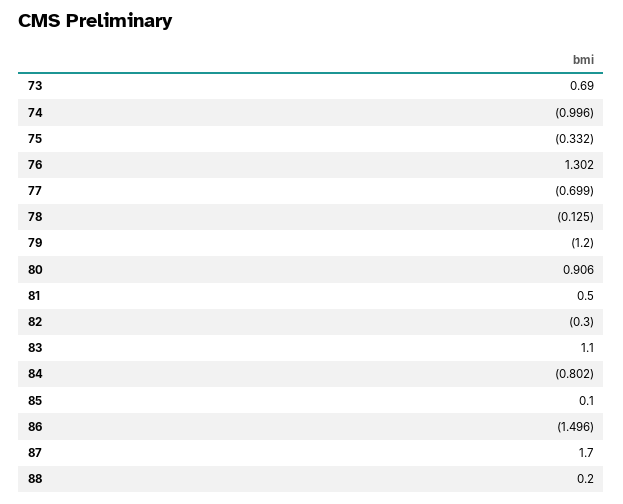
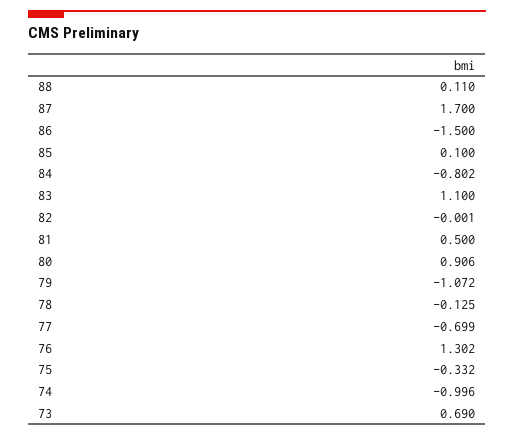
  {
    "73": 0.69,
    "74": -0.996,
    "75": -0.332,
    "76": 1.302,
    "77": -0.699,
    "78": -0.125,
-   "79": -1.2,
+   "79": -1.072,
    "80": 0.906,
    "81": 0.5,
-   "82": -0.3,
+   "82": -0.001,
    "83": 1.1,
    "84": -0.802,
    "85": 0.1,
-   "86": -1.496,
+   "86": -1.5,
    "87": 1.7,
-   "88": 0.2
+   "88": 0.11
  }

